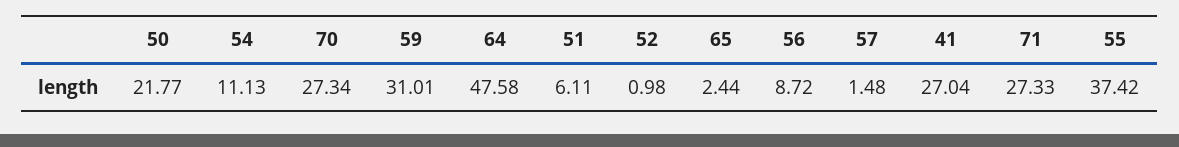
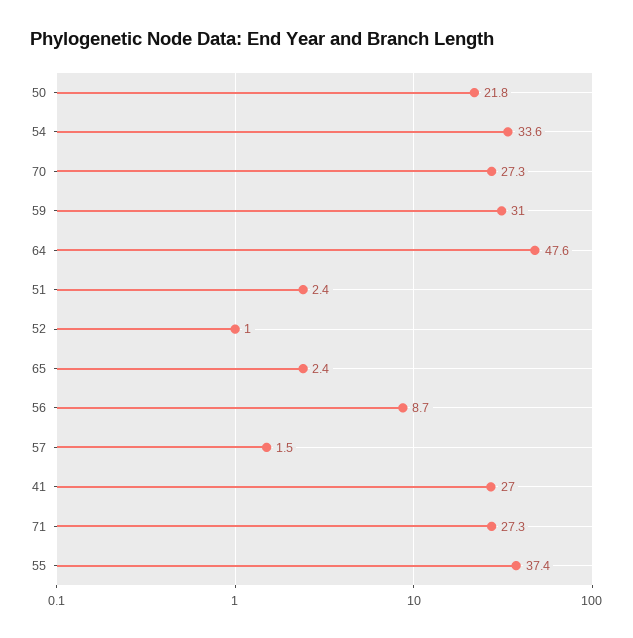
  {
    "50": 21.77,
-   "54": 11.13,
+   "54": 33.6,
    "70": 27.34,
    "59": 31.01,
    "64": 47.58,
-   "51": 6.11,
+   "51": 2.4,
    "52": 0.98,
    "65": 2.44,
    "56": 8.72,
    "57": 1.48,
    "41": 27.04,
    "71": 27.33,
    "55": 37.42
  }

